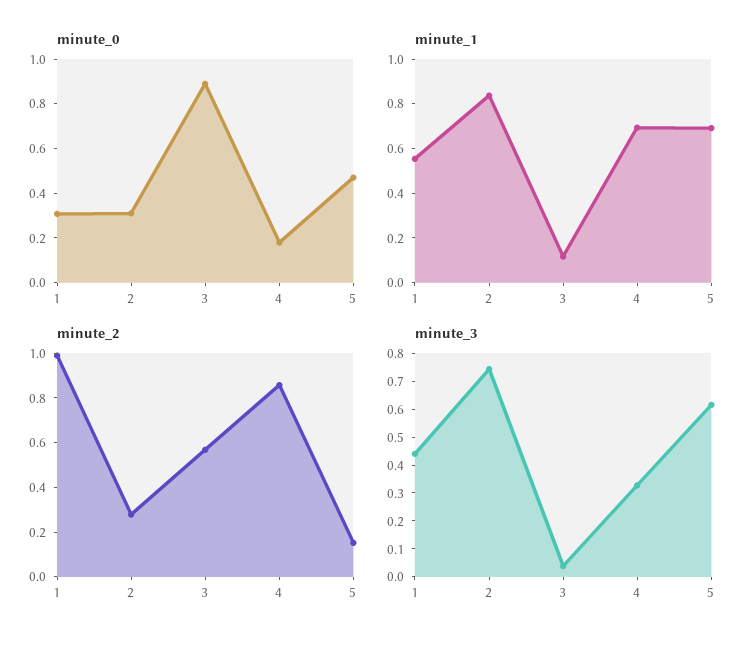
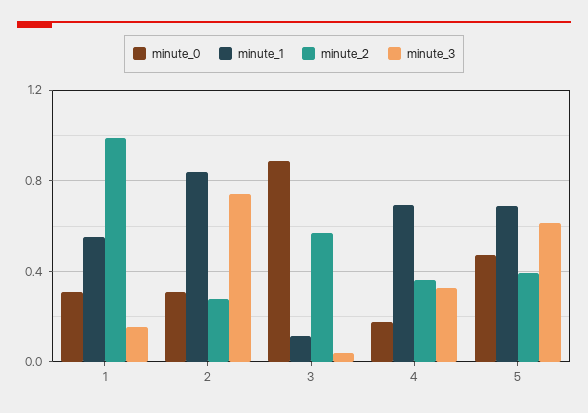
  {
    "minute_0": {
      "1": 0.3,
      "2": 0.3,
      "3": 0.9,
      "4": 0.2,
      "5": 0.45
    },
    "minute_1": {
      "1": 0.55,
      "2": 0.85,
      "3": 0.1,
      "4": 0.7,
      "5": 0.7
    },
    "minute_2": {
      "1": 1,
      "2": 0.3,
      "3": 0.55,
-     "4": 0.85,
+     "4": 0.35,
-     "5": 0.15
+     "5": 0.4
    },
    "minute_3": {
-     "1": 0.45,
+     "1": 0.15,
      "2": 0.75,
      "3": 0.05,
      "4": 0.35,
      "5": 0.6
    }
  }

